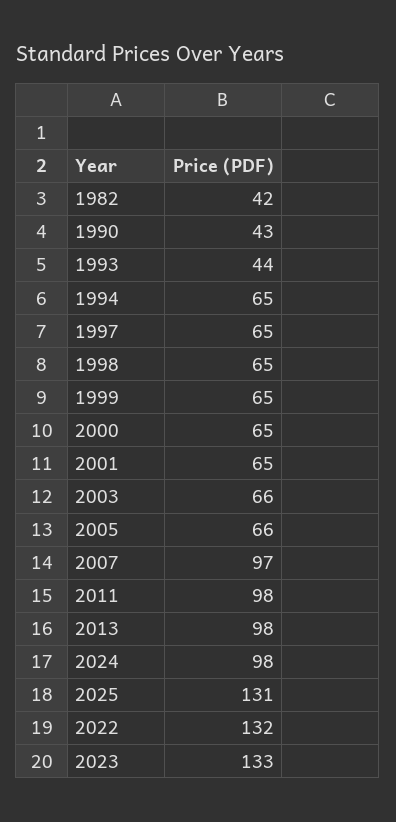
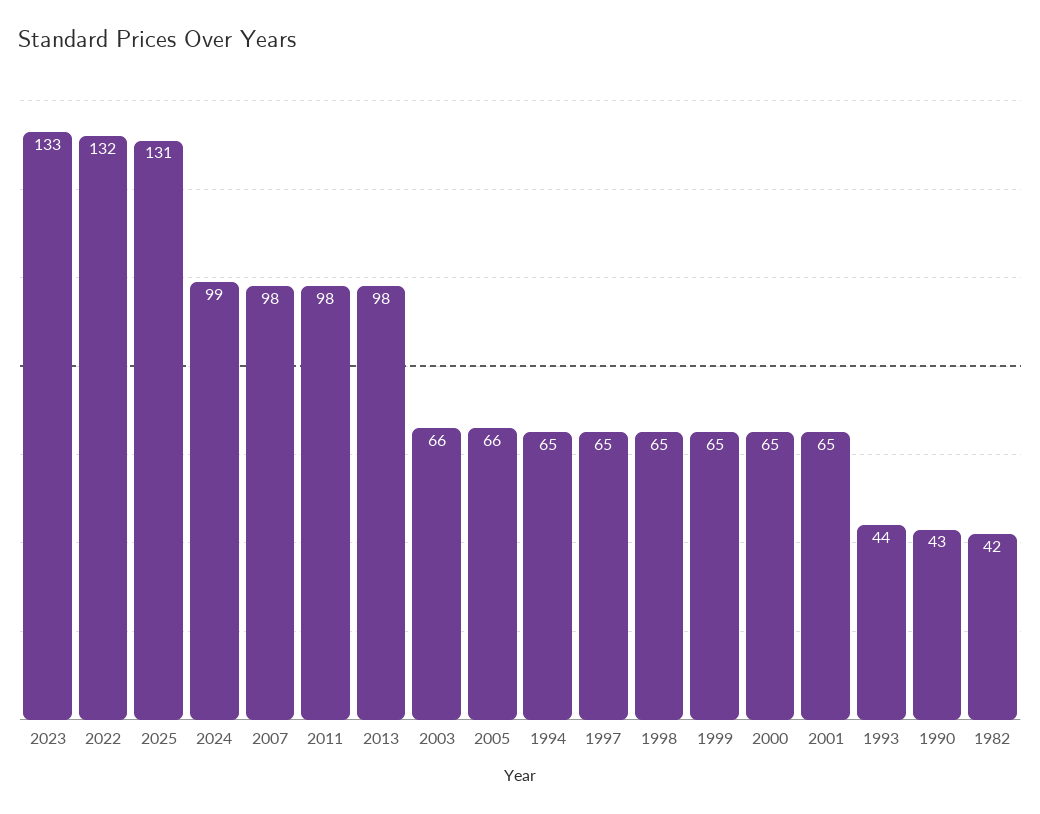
  {
    "1982": 42,
    "1990": 43,
    "1993": 44,
    "1994": 65,
    "1997": 65,
    "1998": 65,
    "1999": 65,
    "2000": 65,
    "2001": 65,
    "2003": 66,
    "2005": 66,
-   "2007": 97,
+   "2007": 98,
    "2011": 98,
    "2013": 98,
-   "2024": 98,
+   "2024": 99,
    "2025": 131,
    "2022": 132,
    "2023": 133
  }

